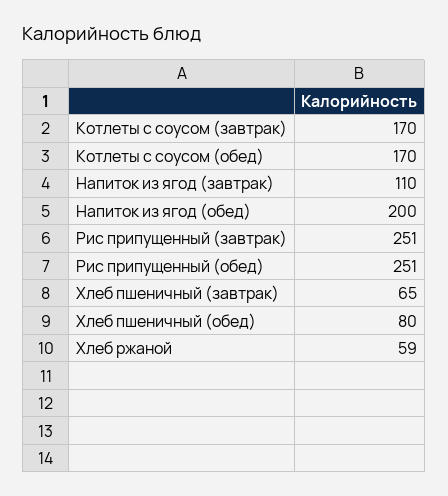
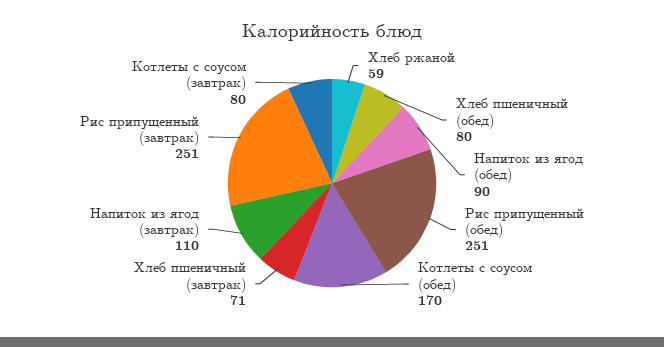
  {
-   "Котлеты с соусом (завтрак)": 170,
+   "Котлеты с соусом (завтрак)": 80,
    "Котлеты с соусом (обед)": 170,
    "Напиток из ягод (завтрак)": 110,
-   "Напиток из ягод (обед)": 200,
+   "Напиток из ягод (обед)": 90,
    "Рис припущенный (завтрак)": 251,
    "Рис припущенный (обед)": 251,
-   "Хлеб пшеничный (завтрак)": 65,
+   "Хлеб пшеничный (завтрак)": 71,
    "Хлеб пшеничный (обед)": 80,
    "Хлеб ржаной": 59
  }

